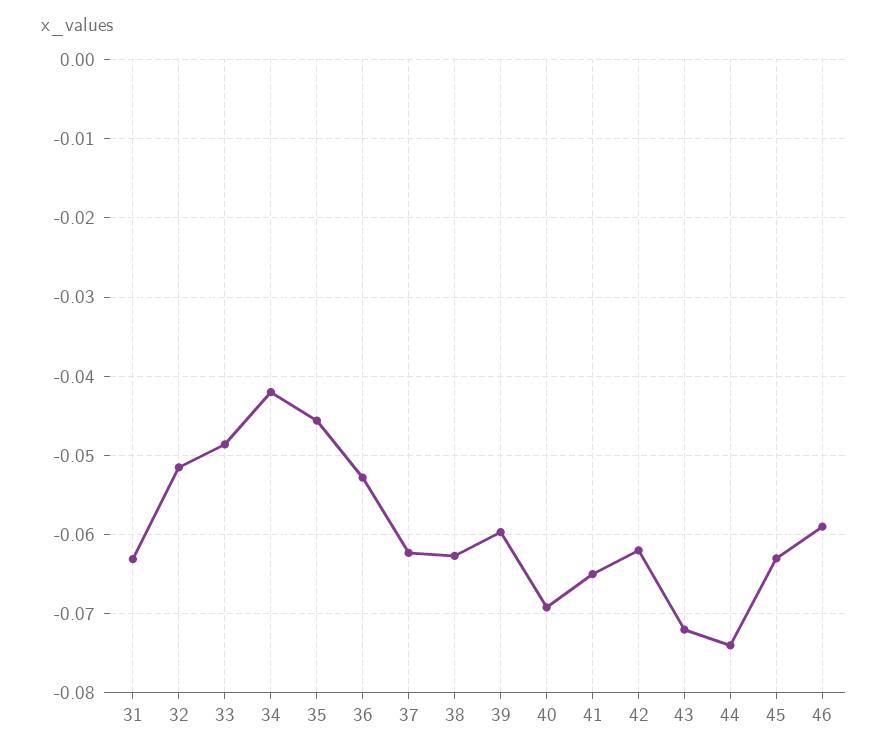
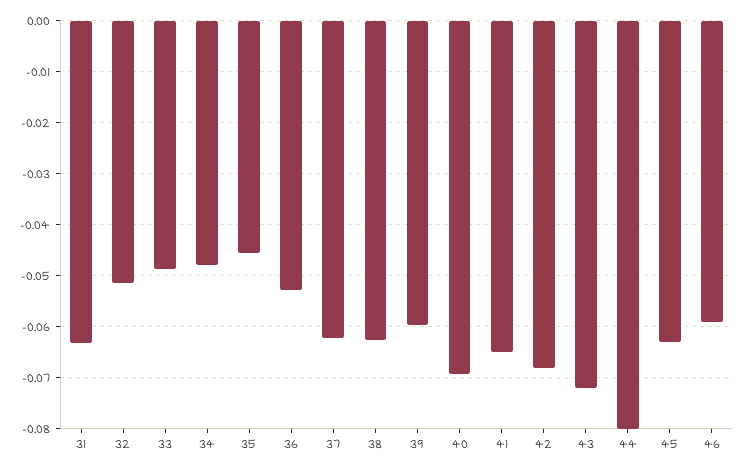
  {
    "31": -0.063,
    "32": -0.052,
    "33": -0.049,
-   "34": -0.042,
+   "34": -0.048,
    "35": -0.046,
    "36": -0.053,
    "37": -0.062,
    "38": -0.063,
    "39": -0.06,
    "40": -0.069,
    "41": -0.065,
-   "42": -0.062,
+   "42": -0.068,
    "43": -0.072,
-   "44": -0.074,
+   "44": -0.08,
    "45": -0.063,
    "46": -0.059
  }

